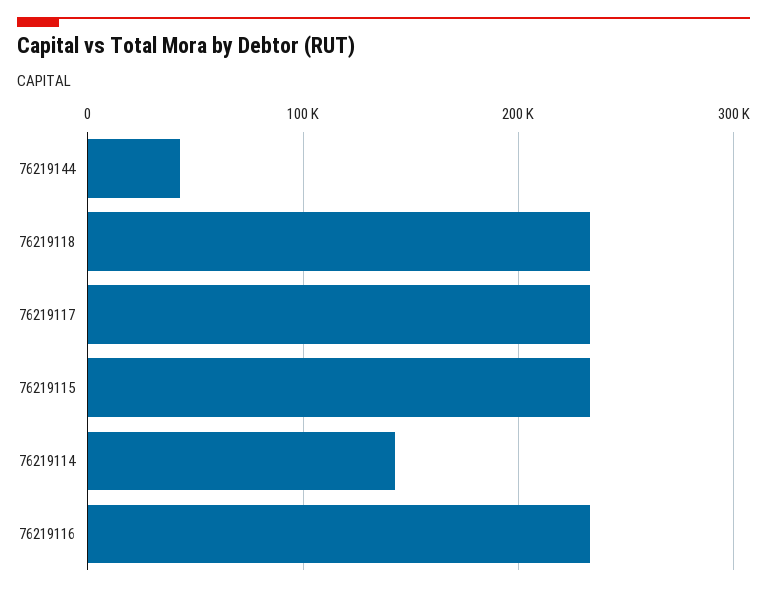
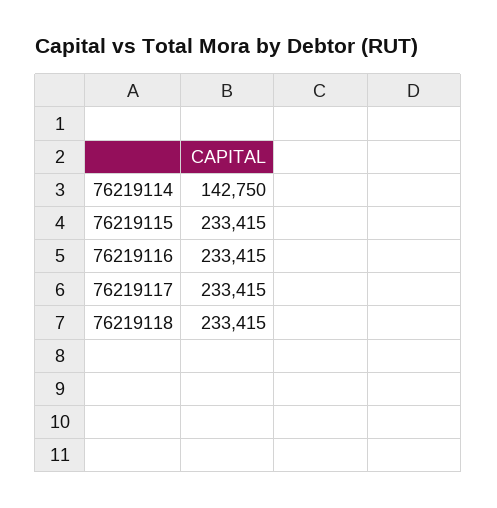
  {
-   "76219144": 40000,
    "76219118": 233415,
    "76219117": 233415,
    "76219115": 233415,
    "76219114": 142750,
    "76219116": 233415
  }

